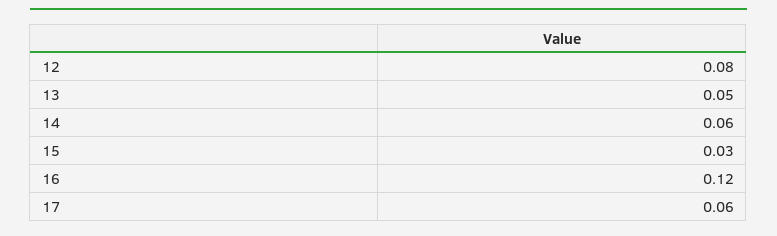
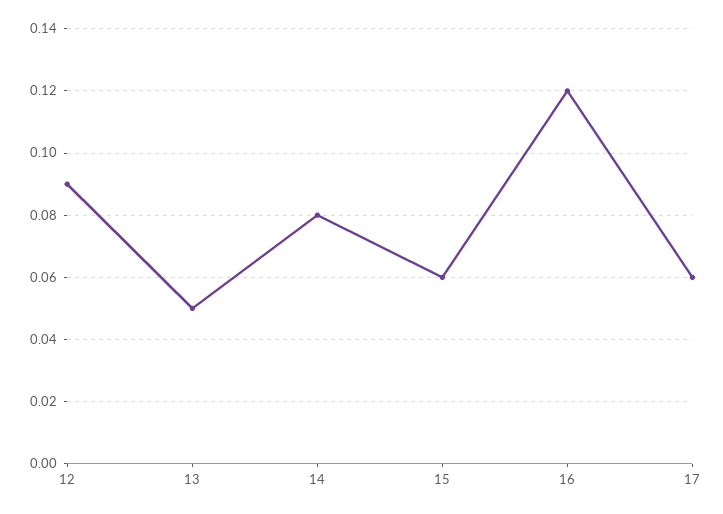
  {
-   "12": 0.08,
+   "12": 0.09,
    "13": 0.05,
-   "14": 0.06,
+   "14": 0.08,
-   "15": 0.03,
+   "15": 0.06,
    "16": 0.12,
    "17": 0.06
  }

